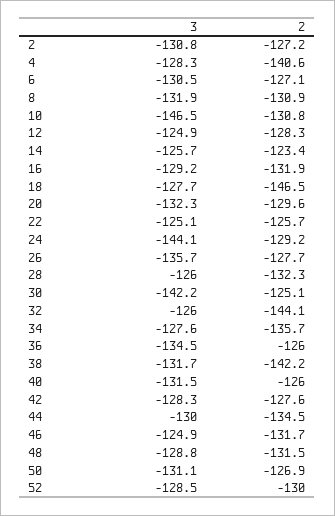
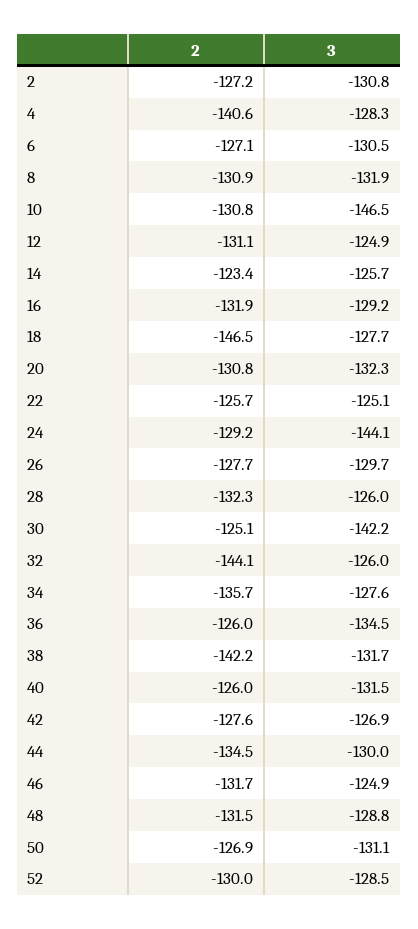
  {
    "3": {
      "2": -130.8,
      "4": -128.3,
      "6": -130.5,
      "8": -131.9,
      "10": -146.5,
      "12": -124.9,
      "14": -125.7,
      "16": -129.2,
      "18": -127.7,
      "20": -132.3,
      "22": -125.1,
      "24": -144.1,
-     "26": -135.7,
+     "26": -129.7,
      "28": -126,
      "30": -142.2,
      "32": -126,
      "34": -127.6,
      "36": -134.5,
      "38": -131.7,
      "40": -131.5,
-     "42": -128.3,
+     "42": -126.9,
      "44": -130,
      "46": -124.9,
      "48": -128.8,
      "50": -131.1,
      "52": -128.5
    },
    "2": {
      "2": -127.2,
      "4": -140.6,
      "6": -127.1,
      "8": -130.9,
      "10": -130.8,
-     "12": -128.3,
+     "12": -131.1,
      "14": -123.4,
      "16": -131.9,
      "18": -146.5,
-     "20": -129.6,
+     "20": -130.8,
      "22": -125.7,
      "24": -129.2,
      "26": -127.7,
      "28": -132.3,
      "30": -125.1,
      "32": -144.1,
      "34": -135.7,
      "36": -126,
      "38": -142.2,
      "40": -126,
      "42": -127.6,
      "44": -134.5,
      "46": -131.7,
      "48": -131.5,
      "50": -126.9,
      "52": -130
    }
  }

